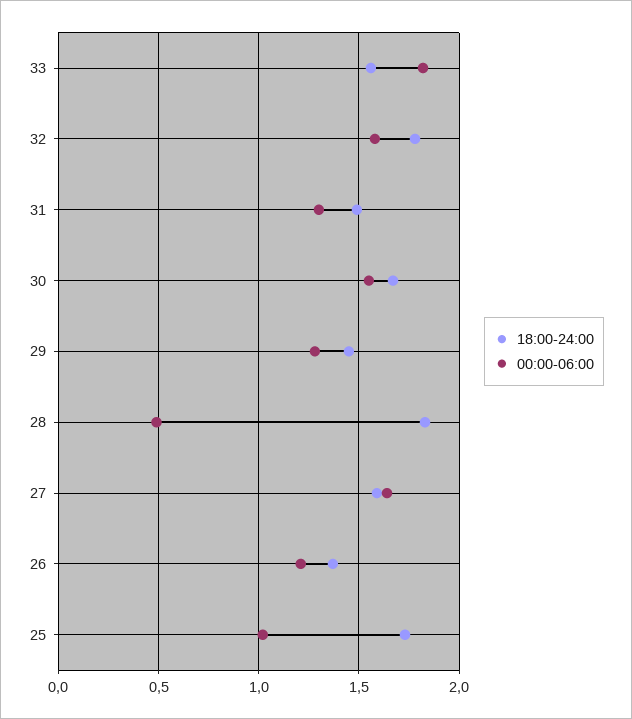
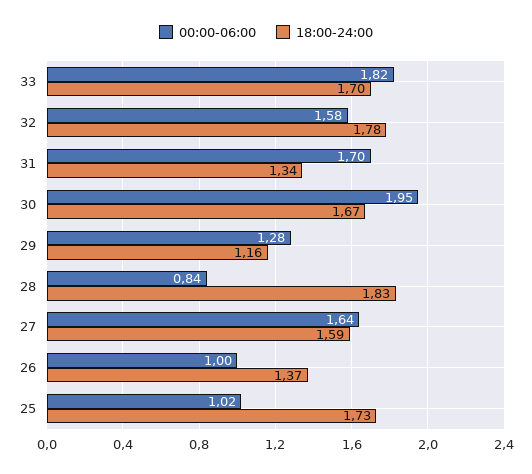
  {
    "18:00-24:00": {
-     "33": 1.55,
+     "33": 1.7,
      "32": 1.78,
-     "31": 1.5,
+     "31": 1.34,
      "30": 1.67,
-     "29": 1.45,
+     "29": 1.16,
      "28": 1.83,
      "27": 1.59,
      "26": 1.37,
      "25": 1.73
    },
    "00:00-06:00": {
      "33": 1.82,
      "32": 1.58,
-     "31": 1.3,
+     "31": 1.7,
-     "30": 1.55,
+     "30": 1.95,
      "29": 1.28,
-     "28": 0.5,
+     "28": 0.84,
      "27": 1.64,
-     "26": 1.2,
+     "26": 1,
      "25": 1.02
    }
  }

